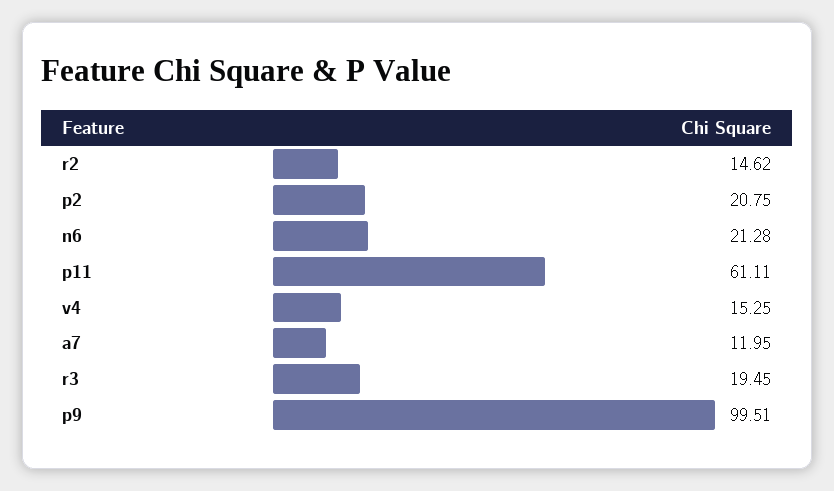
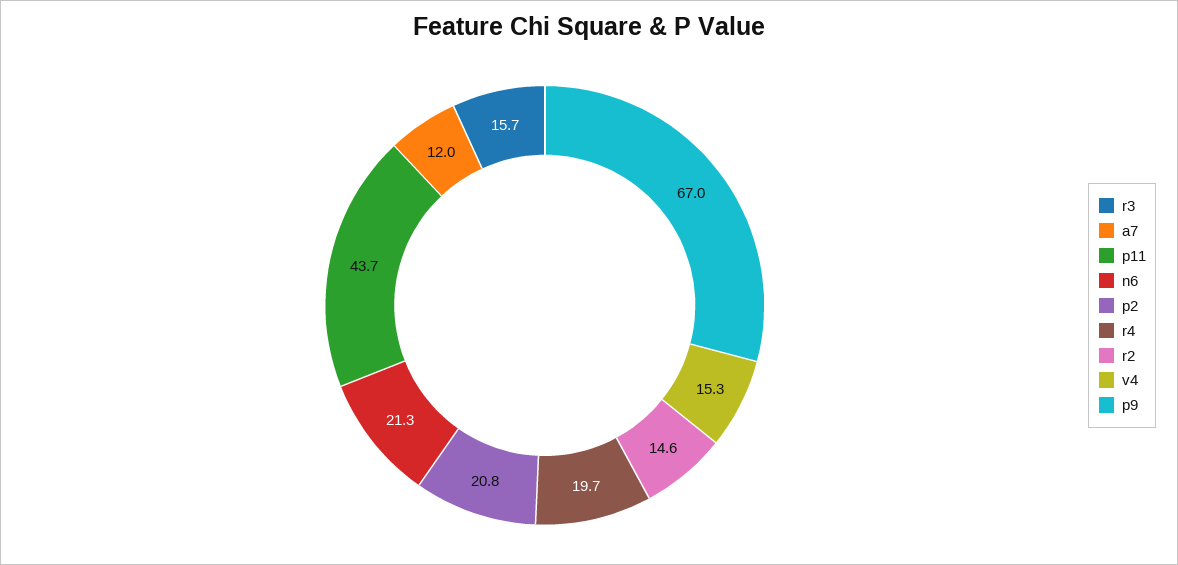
  {
    "r2": 14.62,
    "p2": 20.75,
    "n6": 21.28,
-   "p11": 61.11,
+   "p11": 43.7,
    "v4": 15.25,
    "a7": 11.95,
-   "r3": 19.45,
+   "r3": 15.7,
-   "p9": 99.51
+   "p9": 67,
+   "r4": 19.7
  }

